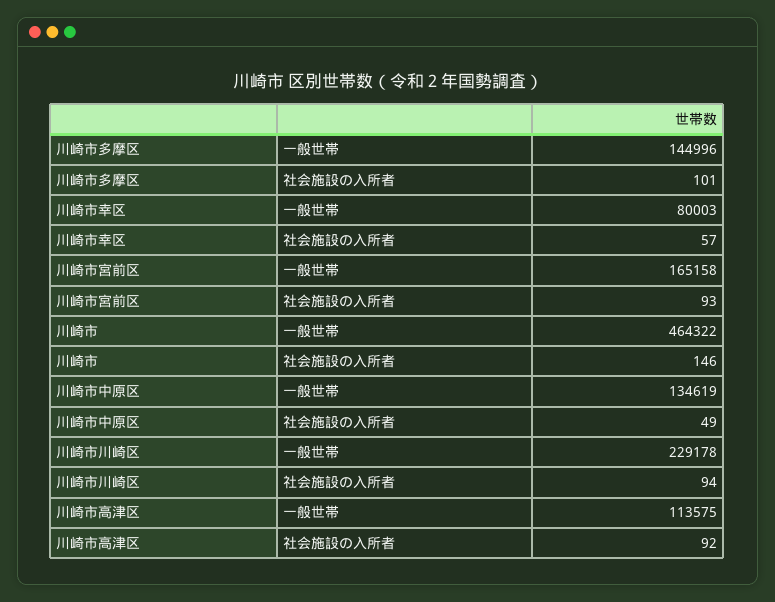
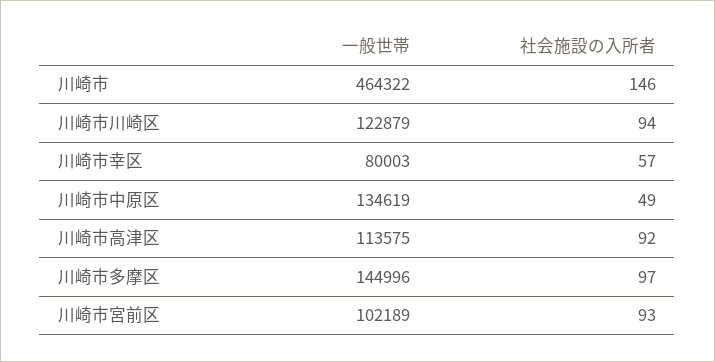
  {
    "川崎市多摩区": {
      "一般世帯": 144996,
-     "社会施設の入所者": 101
+     "社会施設の入所者": 97
    },
    "川崎市幸区": {
      "一般世帯": 80003,
      "社会施設の入所者": 57
    },
    "川崎市宮前区": {
-     "一般世帯": 165158,
+     "一般世帯": 102189,
      "社会施設の入所者": 93
    },
    "川崎市": {
      "一般世帯": 464322,
      "社会施設の入所者": 146
    },
    "川崎市中原区": {
      "一般世帯": 134619,
      "社会施設の入所者": 49
    },
    "川崎市川崎区": {
-     "一般世帯": 229178,
+     "一般世帯": 122879,
      "社会施設の入所者": 94
    },
    "川崎市高津区": {
      "一般世帯": 113575,
      "社会施設の入所者": 92
    }
  }

